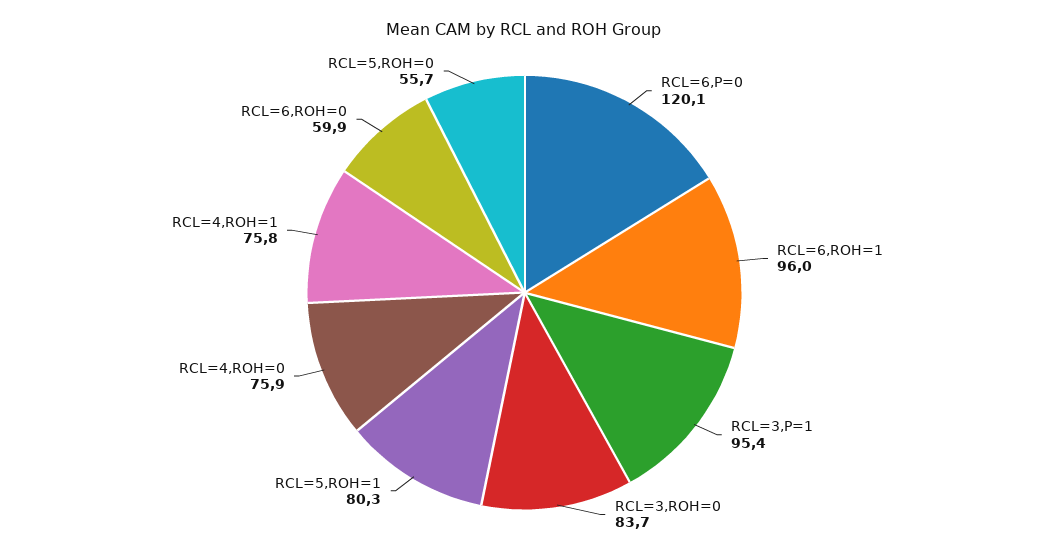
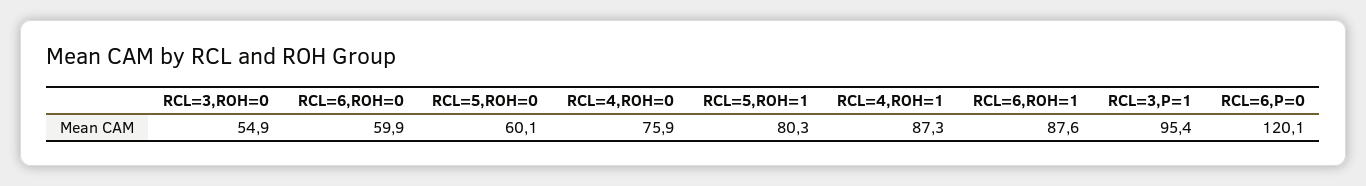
  {
    "RCL=6,P=0": 120.1,
-   "RCL=6,ROH=1": 96,
+   "RCL=6,ROH=1": 87.6,
    "RCL=3,P=1": 95.4,
-   "RCL=3,ROH=0": 83.7,
+   "RCL=3,ROH=0": 54.9,
    "RCL=5,ROH=1": 80.3,
    "RCL=4,ROH=0": 75.9,
-   "RCL=4,ROH=1": 75.8,
+   "RCL=4,ROH=1": 87.3,
    "RCL=6,ROH=0": 59.9,
-   "RCL=5,ROH=0": 55.7
+   "RCL=5,ROH=0": 60.1
  }

